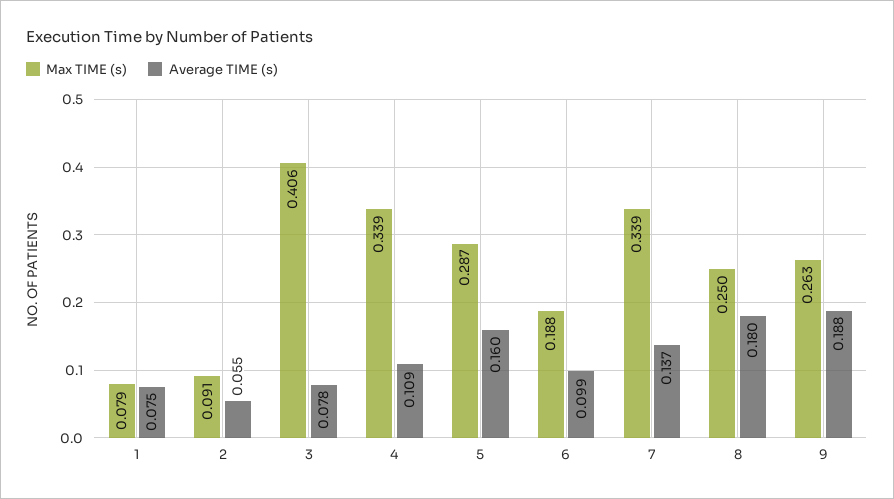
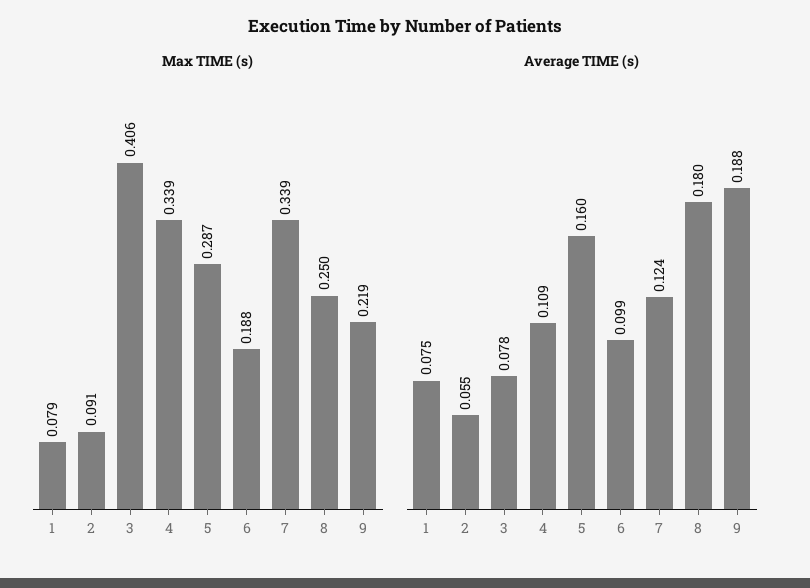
  {
    "Max TIME (s)": {
      "1": 0.079,
      "2": 0.091,
      "3": 0.406,
      "4": 0.339,
      "5": 0.287,
      "6": 0.188,
      "7": 0.339,
      "8": 0.25,
-     "9": 0.263
+     "9": 0.219
    },
    "Average TIME (s)": {
      "1": 0.075,
      "2": 0.055,
      "3": 0.078,
      "4": 0.109,
      "5": 0.16,
      "6": 0.099,
-     "7": 0.137,
+     "7": 0.124,
      "8": 0.18,
      "9": 0.188
    }
  }

